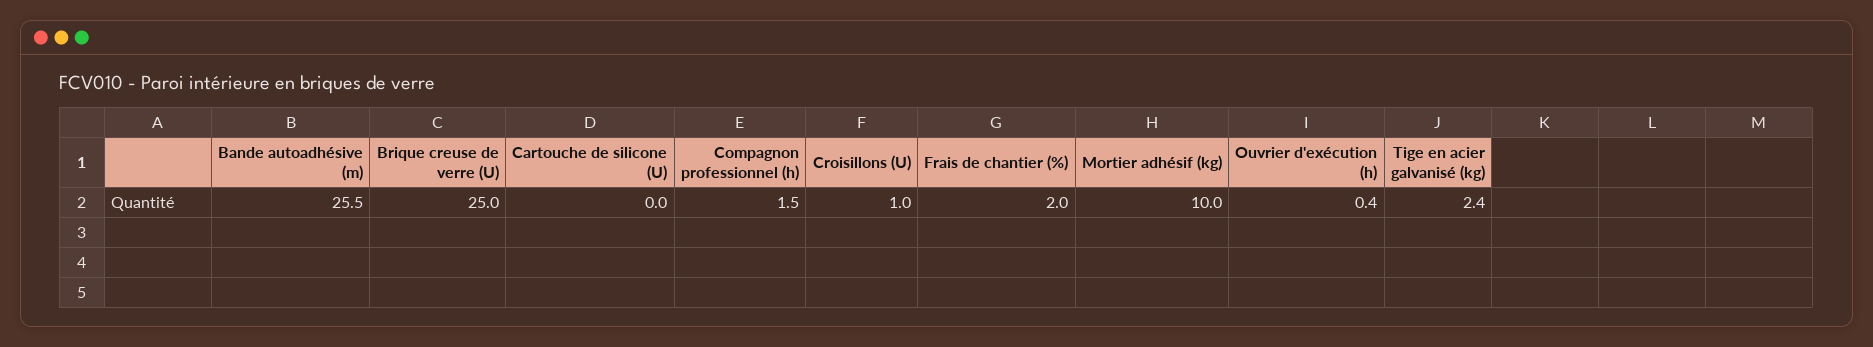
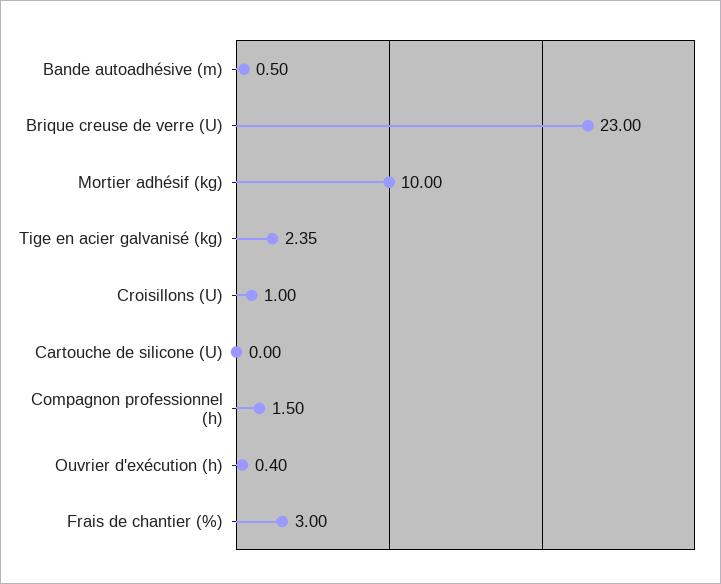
  {
-   "Bande autoadhésive (m)": 25.5,
+   "Bande autoadhésive (m)": 0.5,
-   "Brique creuse de verre (U)": 25,
+   "Brique creuse de verre (U)": 23,
    "Cartouche de silicone (U)": 0,
    "Compagnon professionnel (h)": 1.5,
    "Croisillons (U)": 1,
-   "Frais de chantier (%)": 2,
+   "Frais de chantier (%)": 3,
    "Mortier adhésif (kg)": 10,
    "Ouvrier d'exécution (h)": 0.4,
    "Tige en acier galvanisé (kg)": 2.35
  }

